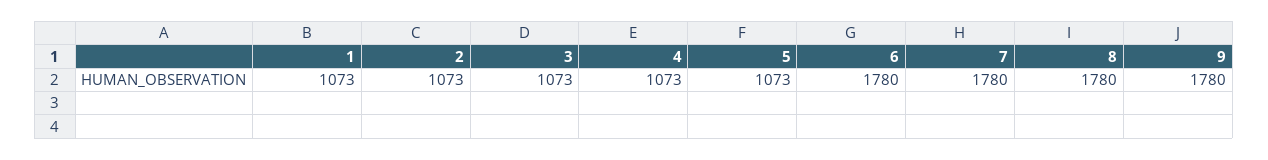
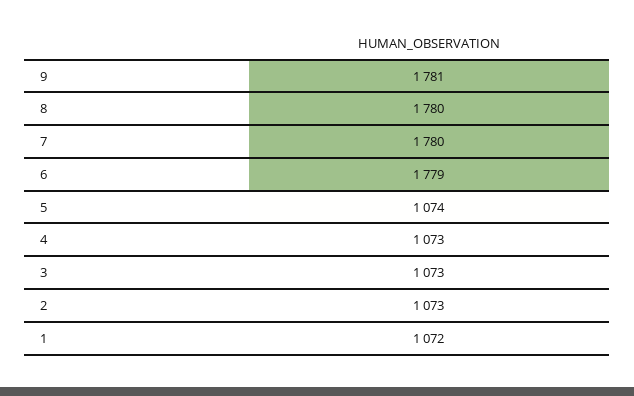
  {
-   "1": 1073,
+   "1": 1072,
    "2": 1073,
    "3": 1073,
    "4": 1073,
-   "5": 1073,
+   "5": 1074,
-   "6": 1780,
+   "6": 1779,
    "7": 1780,
    "8": 1780,
-   "9": 1780
+   "9": 1781
  }

